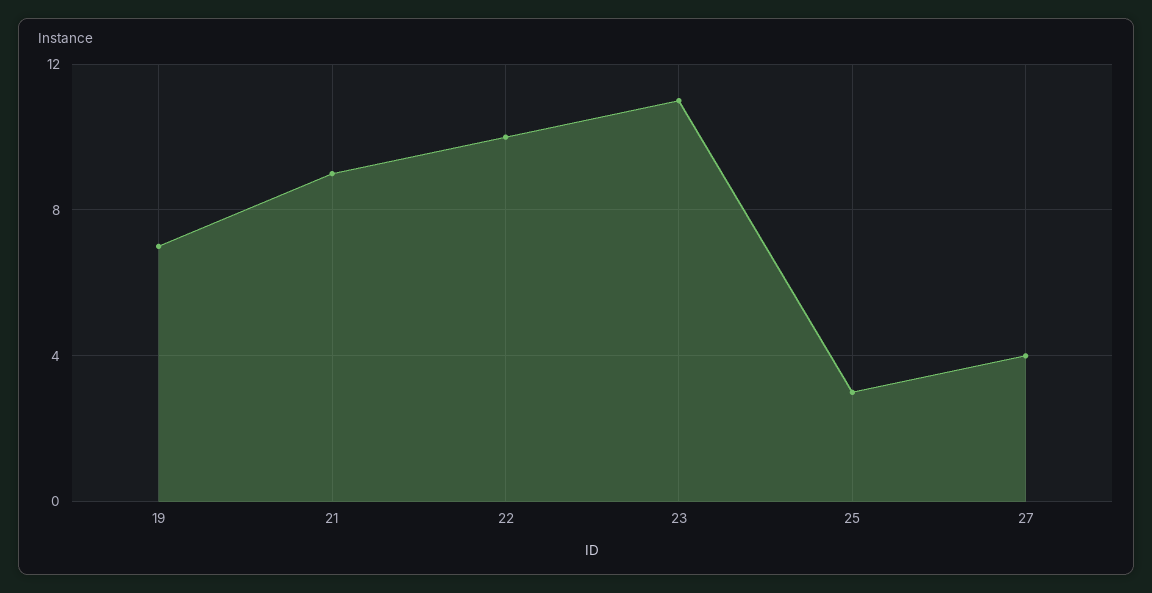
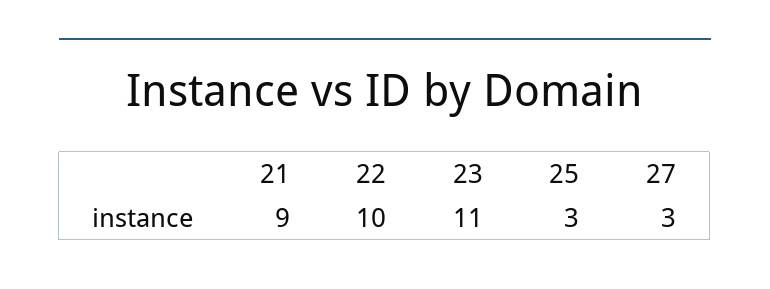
  {
-   "19": 7,
    "21": 9,
    "22": 10,
    "23": 11,
    "25": 3,
-   "27": 4
+   "27": 3
  }

